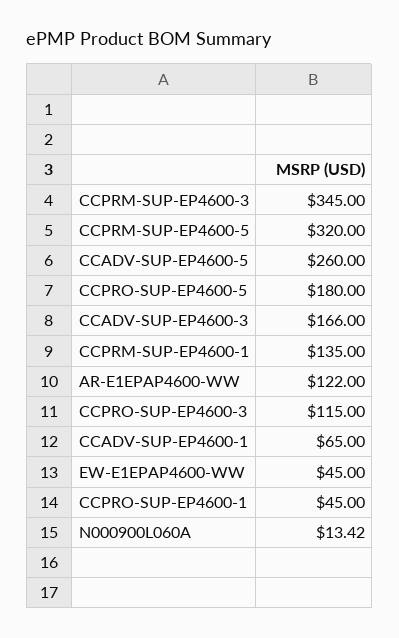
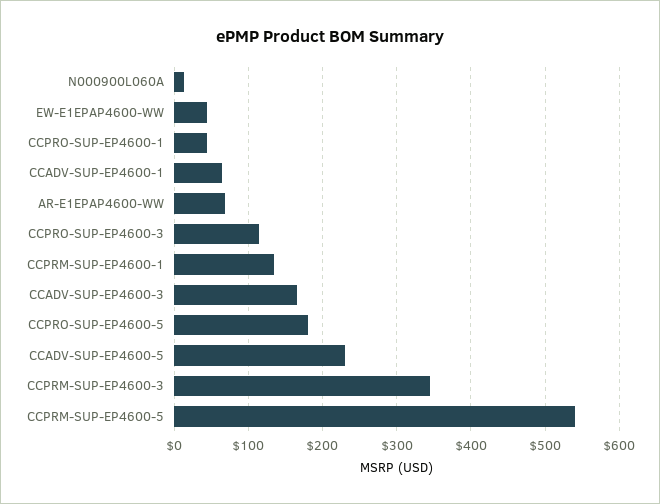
  {
    "CCPRM-SUP-EP4600-3": 345,
-   "CCPRM-SUP-EP4600-5": 320,
+   "CCPRM-SUP-EP4600-5": 540,
-   "CCADV-SUP-EP4600-5": 260,
+   "CCADV-SUP-EP4600-5": 230,
    "CCPRO-SUP-EP4600-5": 180,
    "CCADV-SUP-EP4600-3": 166,
    "CCPRM-SUP-EP4600-1": 135,
-   "AR-E1EPAP4600-WW": 122,
+   "AR-E1EPAP4600-WW": 70,
    "CCPRO-SUP-EP4600-3": 115,
    "CCADV-SUP-EP4600-1": 65,
    "EW-E1EPAP4600-WW": 45,
    "CCPRO-SUP-EP4600-1": 45,
    "N000900L060A": 13.42
  }

